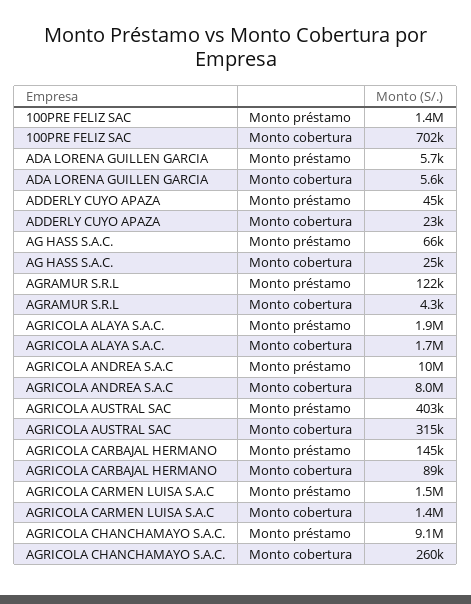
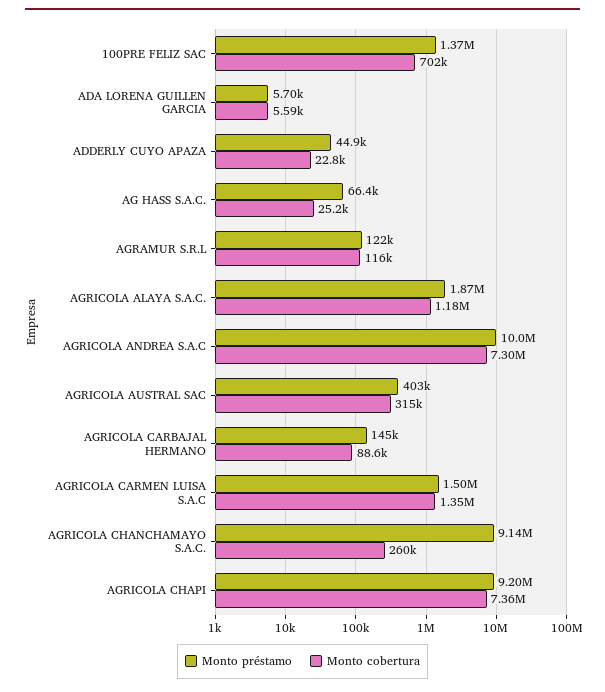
  {
    "Monto préstamo": {
      "100PRE FELIZ SAC": 1370000,
      "ADA LORENA GUILLEN GARCIA": 5700,
      "ADDERLY CUYO APAZA": 44900,
      "AG HASS S.A.C.": 66400,
      "AGRAMUR S.R.L": 122000,
      "AGRICOLA ALAYA S.A.C.": 1870000,
      "AGRICOLA ANDREA S.A.C": 10000000,
      "AGRICOLA AUSTRAL SAC": 403000,
      "AGRICOLA CARBAJAL HERMANO": 145000,
      "AGRICOLA CARMEN LUISA S.A.C": 1500000,
-     "AGRICOLA CHANCHAMAYO S.A.C.": 9140000
+     "AGRICOLA CHANCHAMAYO S.A.C.": 9140000,
+     "AGRICOLA CHAPI": 9200000
    },
    "Monto cobertura": {
      "100PRE FELIZ SAC": 702000,
      "ADA LORENA GUILLEN GARCIA": 5590,
      "ADDERLY CUYO APAZA": 22800,
      "AG HASS S.A.C.": 25200,
-     "AGRAMUR S.R.L": 4300,
+     "AGRAMUR S.R.L": 116000,
-     "AGRICOLA ALAYA S.A.C.": 1700000,
+     "AGRICOLA ALAYA S.A.C.": 1180000,
-     "AGRICOLA ANDREA S.A.C": 8000000,
+     "AGRICOLA ANDREA S.A.C": 7300000,
      "AGRICOLA AUSTRAL SAC": 315000,
      "AGRICOLA CARBAJAL HERMANO": 88600,
      "AGRICOLA CARMEN LUISA S.A.C": 1350000,
-     "AGRICOLA CHANCHAMAYO S.A.C.": 260000
+     "AGRICOLA CHANCHAMAYO S.A.C.": 260000,
+     "AGRICOLA CHAPI": 7360000
    }
  }

